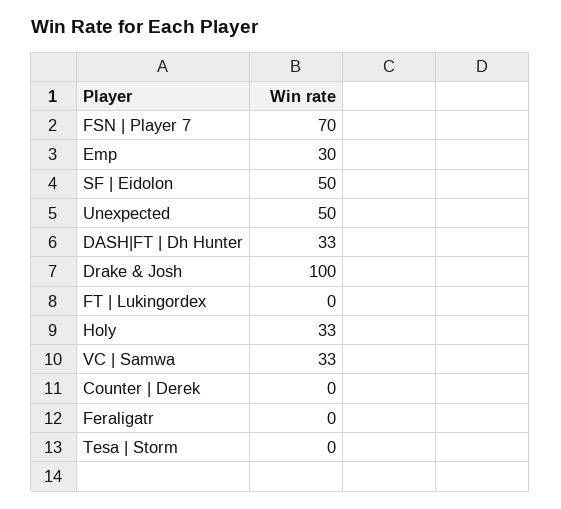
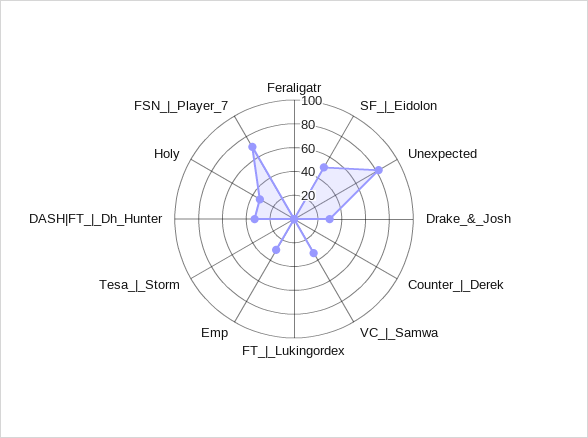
  {
    "FSN | Player 7": 70,
    "Emp": 30,
    "SF | Eidolon": 50,
-   "Unexpected": 50,
+   "Unexpected": 80,
    "DASH|FT | Dh Hunter": 33,
-   "Drake & Josh": 100,
+   "Drake & Josh": 30,
    "FT | Lukingordex": 0,
    "Holy": 33,
    "VC | Samwa": 33,
    "Counter | Derek": 0,
    "Feraligatr": 0,
    "Tesa | Storm": 0
  }

